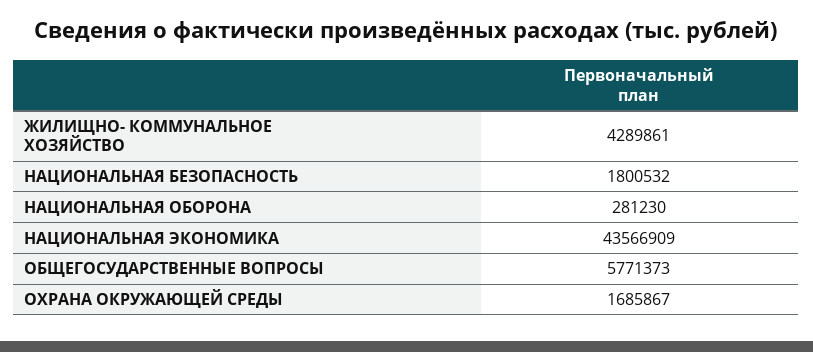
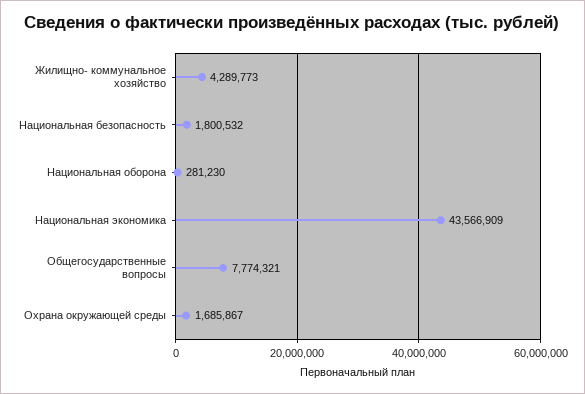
  {
-   "ЖИЛИЩНО- КОММУНАЛЬНОЕ ХОЗЯЙСТВО": 4289861,
+   "ЖИЛИЩНО- КОММУНАЛЬНОЕ ХОЗЯЙСТВО": 4289773,
    "НАЦИОНАЛЬНАЯ БЕЗОПАСНОСТЬ": 1800532,
    "НАЦИОНАЛЬНАЯ ОБОРОНА": 281230,
    "НАЦИОНАЛЬНАЯ ЭКОНОМИКА": 43566909,
-   "ОБЩЕГОСУДАРСТВЕННЫЕ ВОПРОСЫ": 5771373,
+   "ОБЩЕГОСУДАРСТВЕННЫЕ ВОПРОСЫ": 7774321,
    "ОХРАНА ОКРУЖАЮЩЕЙ СРЕДЫ": 1685867
  }

